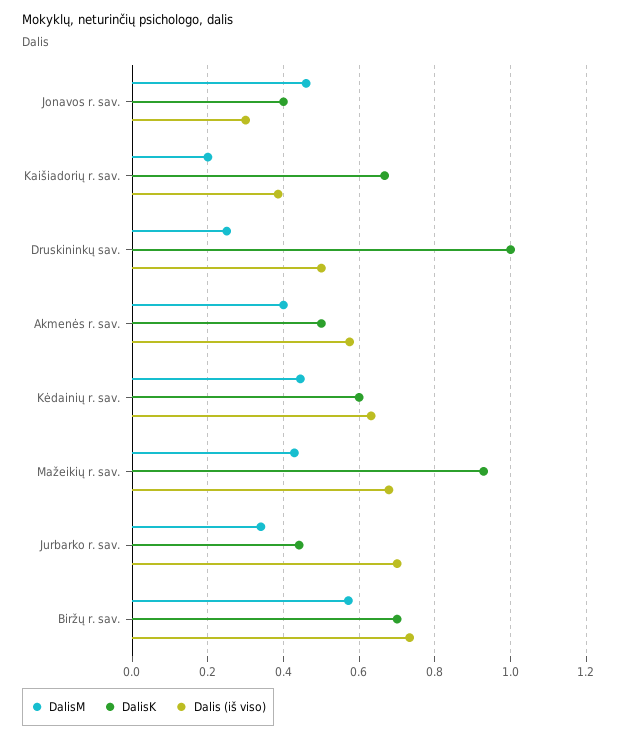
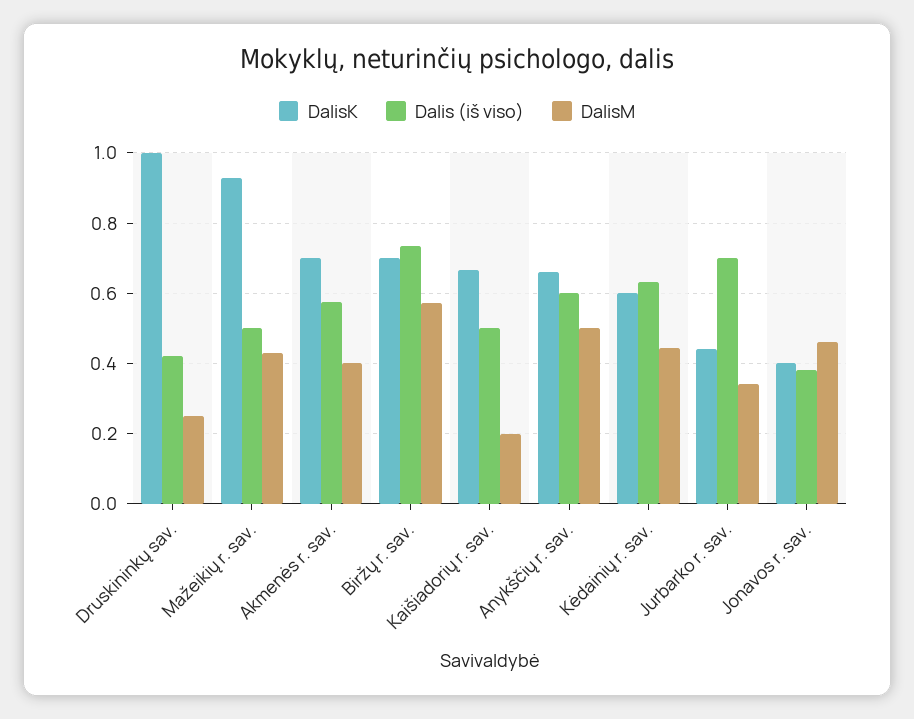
  {
    "DalisM": {
      "Jonavos r. sav.": 0.46,
      "Kaišiadorių r. sav.": 0.2,
      "Druskininkų sav.": 0.26,
      "Akmenės r. sav.": 0.4,
      "Kėdainių r. sav.": 0.44,
      "Mažeikių r. sav.": 0.42,
      "Jurbarko r. sav.": 0.34,
-     "Biržų r. sav.": 0.58
+     "Biržų r. sav.": 0.58,
+     "Anykščių r. sav.": 0.5
    },
    "DalisK": {
      "Jonavos r. sav.": 0.4,
      "Kaišiadorių r. sav.": 0.66,
      "Druskininkų sav.": 1,
-     "Akmenės r. sav.": 0.5,
+     "Akmenės r. sav.": 0.7,
      "Kėdainių r. sav.": 0.6,
      "Mažeikių r. sav.": 0.92,
      "Jurbarko r. sav.": 0.44,
-     "Biržų r. sav.": 0.7
+     "Biržų r. sav.": 0.7,
+     "Anykščių r. sav.": 0.66
    },
    "Dalis (iš viso)": {
-     "Jonavos r. sav.": 0.3,
+     "Jonavos r. sav.": 0.38,
-     "Kaišiadorių r. sav.": 0.38,
+     "Kaišiadorių r. sav.": 0.5,
-     "Druskininkų sav.": 0.5,
+     "Druskininkų sav.": 0.42,
      "Akmenės r. sav.": 0.58,
      "Kėdainių r. sav.": 0.64,
-     "Mažeikių r. sav.": 0.68,
+     "Mažeikių r. sav.": 0.5,
      "Jurbarko r. sav.": 0.7,
-     "Biržų r. sav.": 0.74
+     "Biržų r. sav.": 0.74,
+     "Anykščių r. sav.": 0.6
    }
  }

